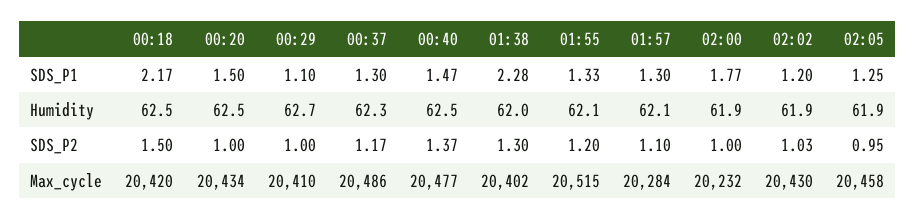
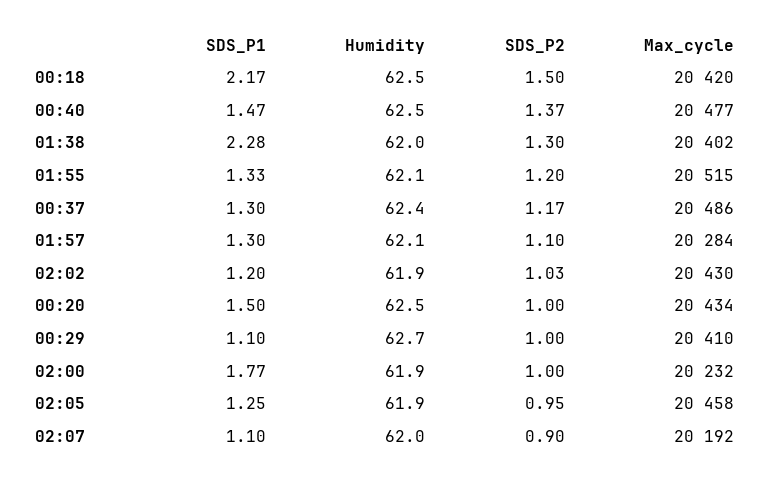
  {
    "00:18": {
      "SDS_P1": 2.17,
      "Humidity": 62.5,
      "SDS_P2": 1.5,
      "Max_cycle": 20420
    },
    "00:20": {
      "SDS_P1": 1.5,
      "Humidity": 62.5,
      "SDS_P2": 1,
      "Max_cycle": 20434
    },
    "00:29": {
      "SDS_P1": 1.1,
      "Humidity": 62.7,
      "SDS_P2": 1,
      "Max_cycle": 20410
    },
    "00:37": {
      "SDS_P1": 1.3,
-     "Humidity": 62.3,
+     "Humidity": 62.4,
      "SDS_P2": 1.17,
      "Max_cycle": 20486
    },
    "00:40": {
      "SDS_P1": 1.47,
      "Humidity": 62.5,
      "SDS_P2": 1.37,
      "Max_cycle": 20477
    },
    "01:38": {
      "SDS_P1": 2.28,
      "Humidity": 62,
      "SDS_P2": 1.3,
      "Max_cycle": 20402
    },
    "01:55": {
      "SDS_P1": 1.33,
      "Humidity": 62.1,
      "SDS_P2": 1.2,
      "Max_cycle": 20515
    },
    "01:57": {
      "SDS_P1": 1.3,
      "Humidity": 62.1,
      "SDS_P2": 1.1,
      "Max_cycle": 20284
    },
    "02:00": {
      "SDS_P1": 1.77,
      "Humidity": 61.9,
      "SDS_P2": 1,
      "Max_cycle": 20232
    },
    "02:02": {
      "SDS_P1": 1.2,
      "Humidity": 61.9,
      "SDS_P2": 1.03,
      "Max_cycle": 20430
    },
    "02:05": {
      "SDS_P1": 1.25,
      "Humidity": 61.9,
      "SDS_P2": 0.95,
      "Max_cycle": 20458
-   }
+   },
+   "02:07": {
+     "SDS_P1": 1.1,
+     "Humidity": 62,
+     "SDS_P2": 0.9,
+     "Max_cycle": 20192
+   }
  }

